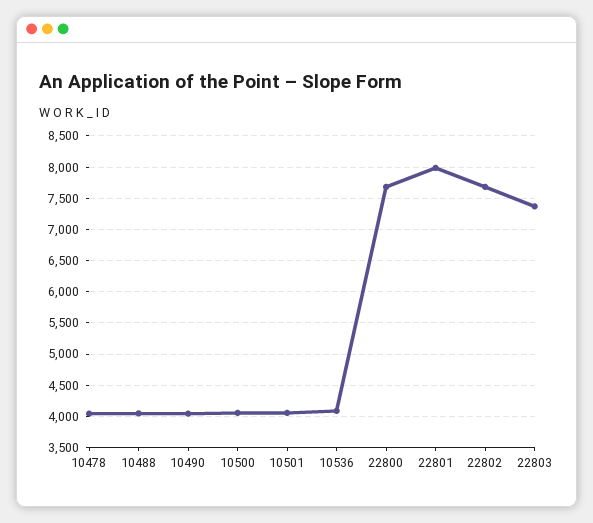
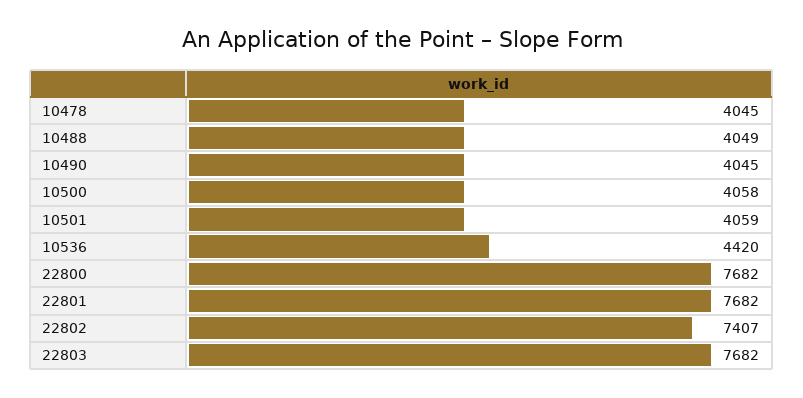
  {
    "10478": 4045,
    "10488": 4049,
    "10490": 4045,
    "10500": 4058,
    "10501": 4059,
-   "10536": 4100,
+   "10536": 4420,
    "22800": 7682,
-   "22801": 8000,
+   "22801": 7682,
-   "22802": 7700,
+   "22802": 7407,
-   "22803": 7400
+   "22803": 7682
  }

